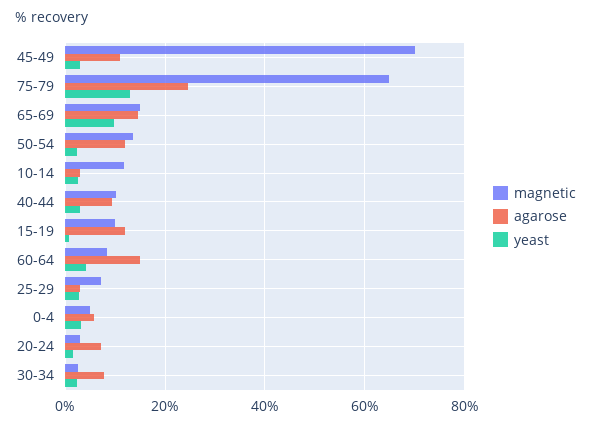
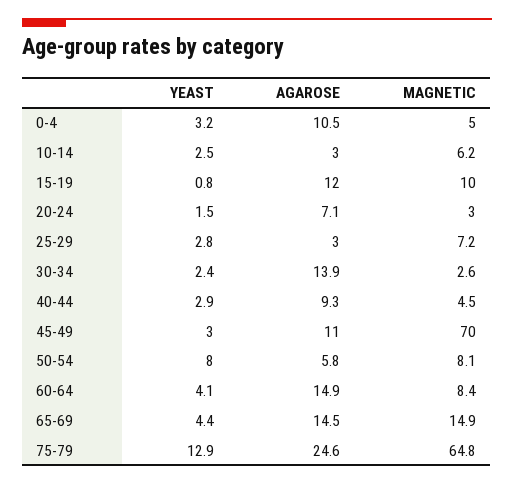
  {
    "magnetic": {
      "45-49": 70,
      "75-79": 64.8,
      "65-69": 14.9,
-     "50-54": 14,
+     "50-54": 8.1,
-     "10-14": 12,
+     "10-14": 6.2,
-     "40-44": 10,
+     "40-44": 4.5,
      "15-19": 10,
      "60-64": 8.4,
      "25-29": 7.2,
      "0-4": 5,
      "20-24": 3,
      "30-34": 2.6
    },
    "agarose": {
      "45-49": 11,
      "75-79": 24.6,
      "65-69": 14.5,
-     "50-54": 12,
+     "50-54": 5.8,
      "10-14": 3,
      "40-44": 9.3,
      "15-19": 12,
      "60-64": 14.9,
      "25-29": 3,
-     "0-4": 6,
+     "0-4": 10.5,
      "20-24": 7.1,
-     "30-34": 8
+     "30-34": 13.9
    },
    "yeast": {
      "45-49": 3,
      "75-79": 12.9,
-     "65-69": 10,
+     "65-69": 4.4,
-     "50-54": 2,
+     "50-54": 8,
      "10-14": 2.5,
      "40-44": 2.9,
      "15-19": 0.8,
      "60-64": 4.1,
      "25-29": 2.8,
      "0-4": 3.2,
      "20-24": 1.5,
      "30-34": 2.4
    }
  }

